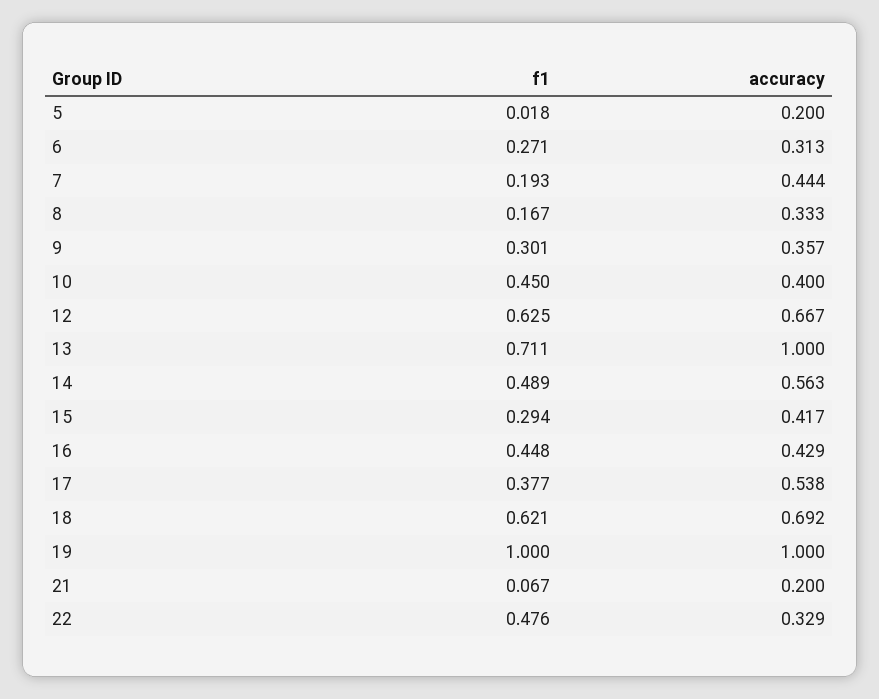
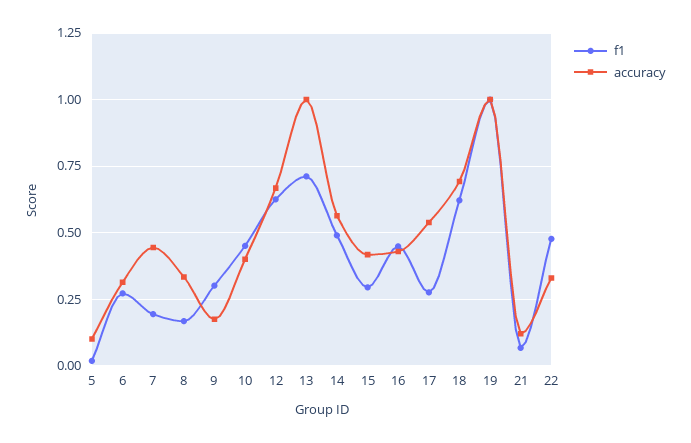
  {
    "f1": {
      "5": 0.018,
      "6": 0.271,
      "7": 0.193,
      "8": 0.167,
      "9": 0.301,
      "10": 0.45,
      "12": 0.625,
      "13": 0.711,
      "14": 0.489,
      "15": 0.294,
      "16": 0.448,
-     "17": 0.377,
+     "17": 0.275,
      "18": 0.621,
      "19": 1,
      "21": 0.067,
      "22": 0.476
    },
    "accuracy": {
-     "5": 0.2,
+     "5": 0.1,
      "6": 0.313,
      "7": 0.444,
      "8": 0.333,
-     "9": 0.357,
+     "9": 0.175,
      "10": 0.4,
      "12": 0.667,
      "13": 1,
      "14": 0.563,
      "15": 0.417,
      "16": 0.429,
      "17": 0.538,
      "18": 0.692,
      "19": 1,
-     "21": 0.2,
+     "21": 0.125,
      "22": 0.329
    }
  }

